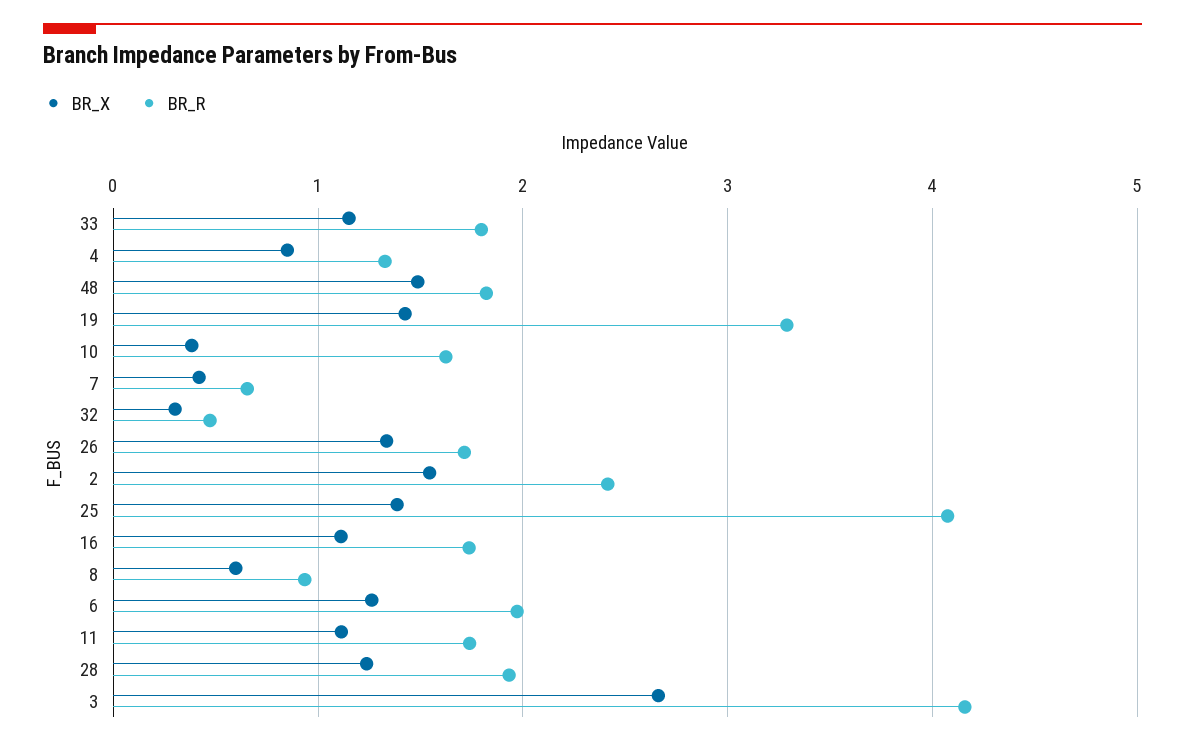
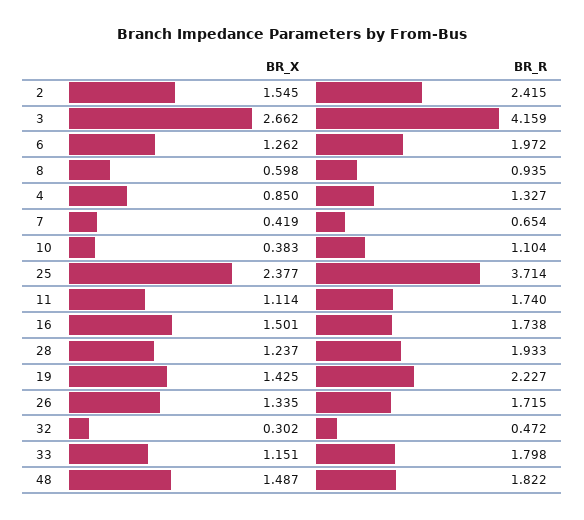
  {
    "BR_X": {
      "33": 1.151,
      "4": 0.85,
      "48": 1.487,
      "19": 1.425,
      "10": 0.383,
      "7": 0.419,
      "32": 0.302,
      "26": 1.335,
      "2": 1.545,
-     "25": 1.4,
+     "25": 2.377,
-     "16": 1.1,
+     "16": 1.501,
      "8": 0.598,
      "6": 1.262,
      "11": 1.114,
      "28": 1.237,
      "3": 2.662
    },
    "BR_R": {
      "33": 1.798,
      "4": 1.327,
      "48": 1.822,
-     "19": 3.3,
+     "19": 2.227,
-     "10": 1.6,
+     "10": 1.104,
      "7": 0.654,
      "32": 0.472,
      "26": 1.715,
      "2": 2.415,
-     "25": 4.1,
+     "25": 3.714,
      "16": 1.738,
      "8": 0.935,
      "6": 1.972,
      "11": 1.74,
      "28": 1.933,
      "3": 4.159
    }
  }

